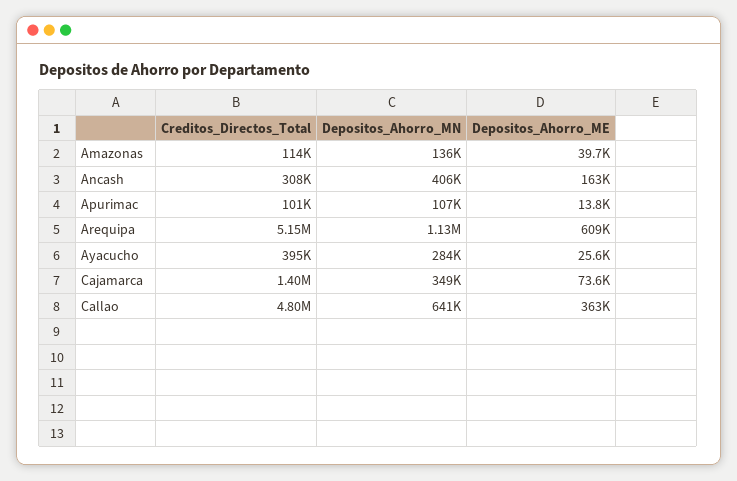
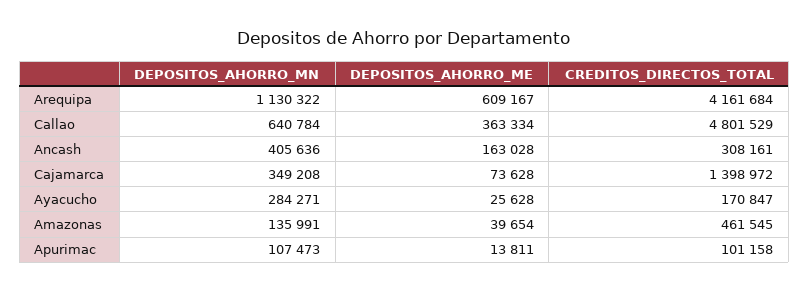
  {
    "Creditos_Directos_Total": {
-     "Amazonas": 114000,
+     "Amazonas": 461545,
      "Ancash": 308161,
      "Apurimac": 101158,
-     "Arequipa": 5150000,
+     "Arequipa": 4161684,
-     "Ayacucho": 395000,
+     "Ayacucho": 170847,
      "Cajamarca": 1398972,
      "Callao": 4801529
    },
    "Depositos_Ahorro_MN": {
      "Amazonas": 135991,
      "Ancash": 405636,
      "Apurimac": 107473,
      "Arequipa": 1130322,
      "Ayacucho": 284271,
      "Cajamarca": 349208,
      "Callao": 640784
    },
    "Depositos_Ahorro_ME": {
      "Amazonas": 39654,
      "Ancash": 163028,
      "Apurimac": 13811,
      "Arequipa": 609167,
      "Ayacucho": 25628,
      "Cajamarca": 73628,
      "Callao": 363334
    }
  }

